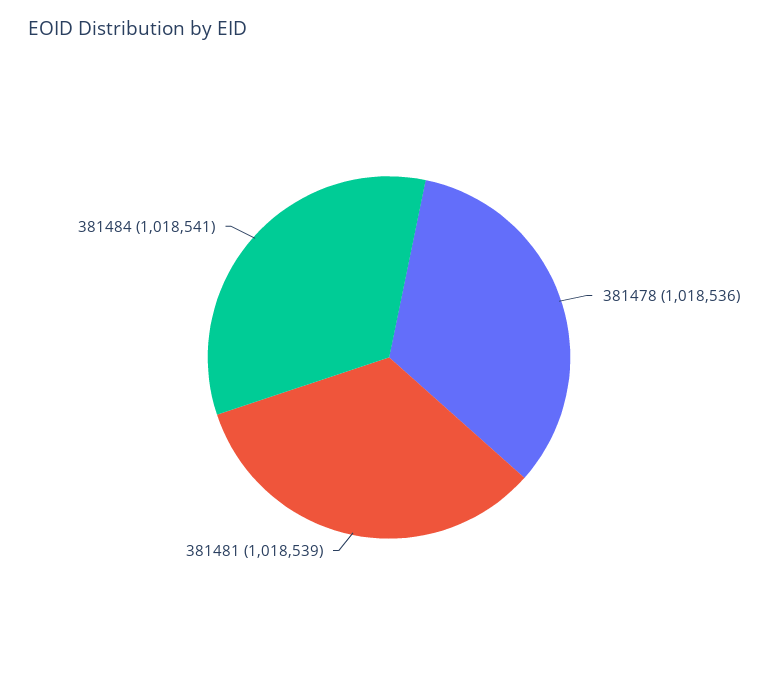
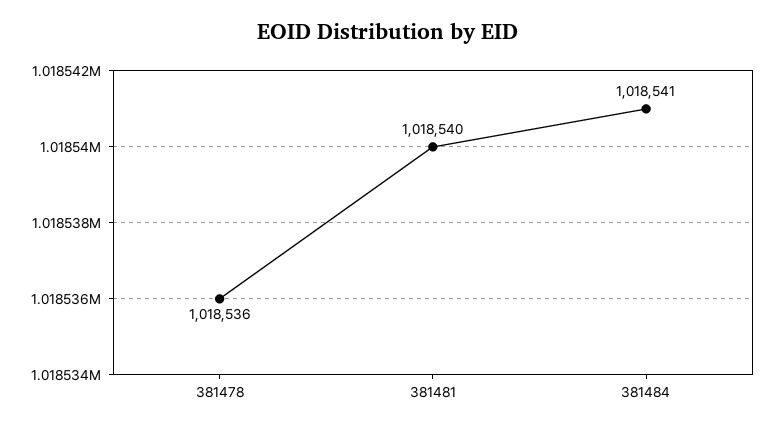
  {
    "381478": 1018536,
-   "381481": 1018539,
+   "381481": 1018540,
    "381484": 1018541
  }

